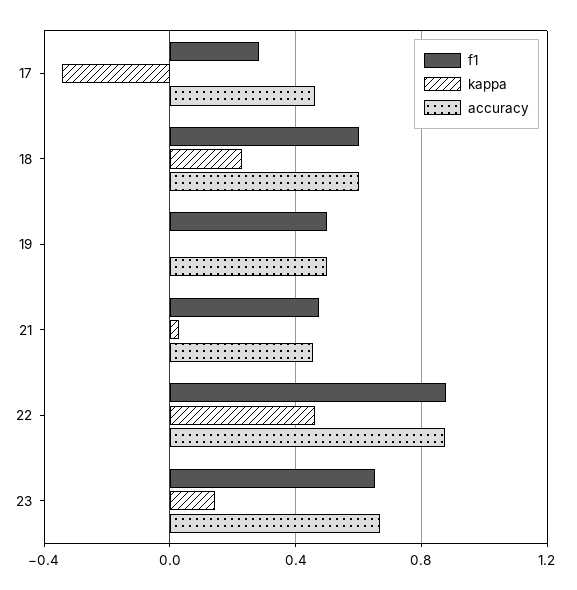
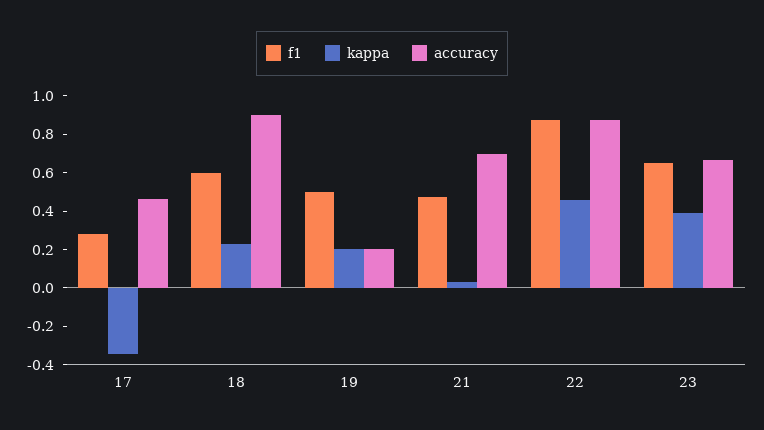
  {
    "f1": {
      "17": 0.3,
      "18": 0.6,
      "19": 0.5,
      "21": 0.45,
      "22": 0.9,
      "23": 0.65
    },
    "kappa": {
      "17": -0.35,
      "18": 0.25,
-     "19": 0,
+     "19": 0.2,
      "21": 0.05,
      "22": 0.45,
-     "23": 0.15
+     "23": 0.4
    },
    "accuracy": {
      "17": 0.45,
-     "18": 0.6,
+     "18": 0.9,
-     "19": 0.5,
+     "19": 0.2,
-     "21": 0.45,
+     "21": 0.7,
      "22": 0.9,
      "23": 0.65
    }
  }

